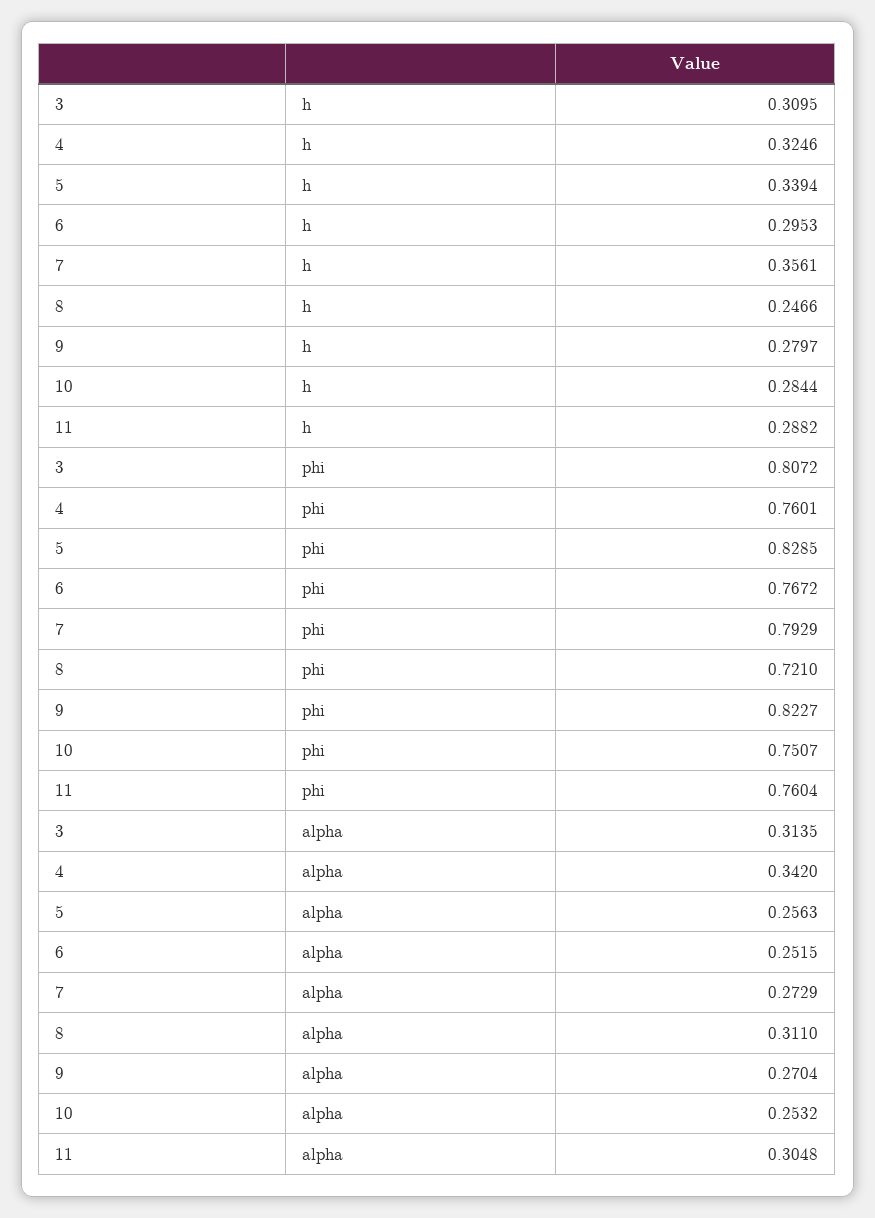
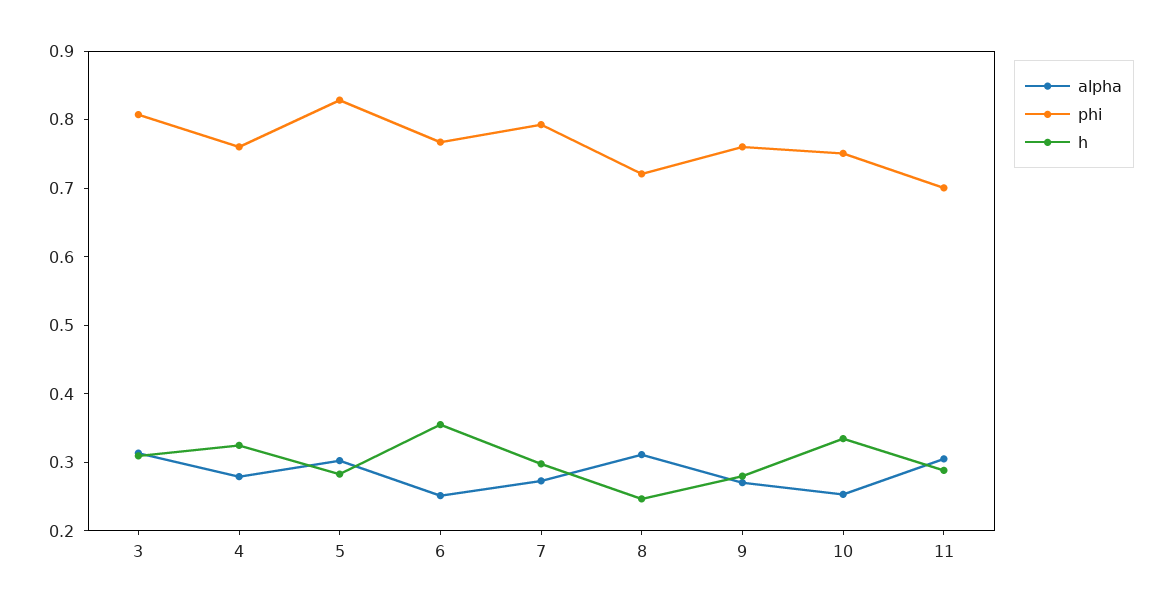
  {
    "h": {
      "3": 0.3095,
      "4": 0.3246,
-     "5": 0.3394,
+     "5": 0.28,
-     "6": 0.2953,
+     "6": 0.36,
-     "7": 0.3561,
+     "7": 0.3,
      "8": 0.2466,
      "9": 0.2797,
-     "10": 0.2844,
+     "10": 0.34,
      "11": 0.2882
    },
    "phi": {
      "3": 0.8072,
      "4": 0.7601,
      "5": 0.8285,
      "6": 0.7672,
      "7": 0.7929,
      "8": 0.721,
-     "9": 0.8227,
+     "9": 0.76,
      "10": 0.7507,
-     "11": 0.7604
+     "11": 0.7
    },
    "alpha": {
      "3": 0.3135,
-     "4": 0.342,
+     "4": 0.28,
-     "5": 0.2563,
+     "5": 0.3,
      "6": 0.2515,
      "7": 0.2729,
      "8": 0.311,
      "9": 0.2704,
      "10": 0.2532,
      "11": 0.3048
    }
  }

